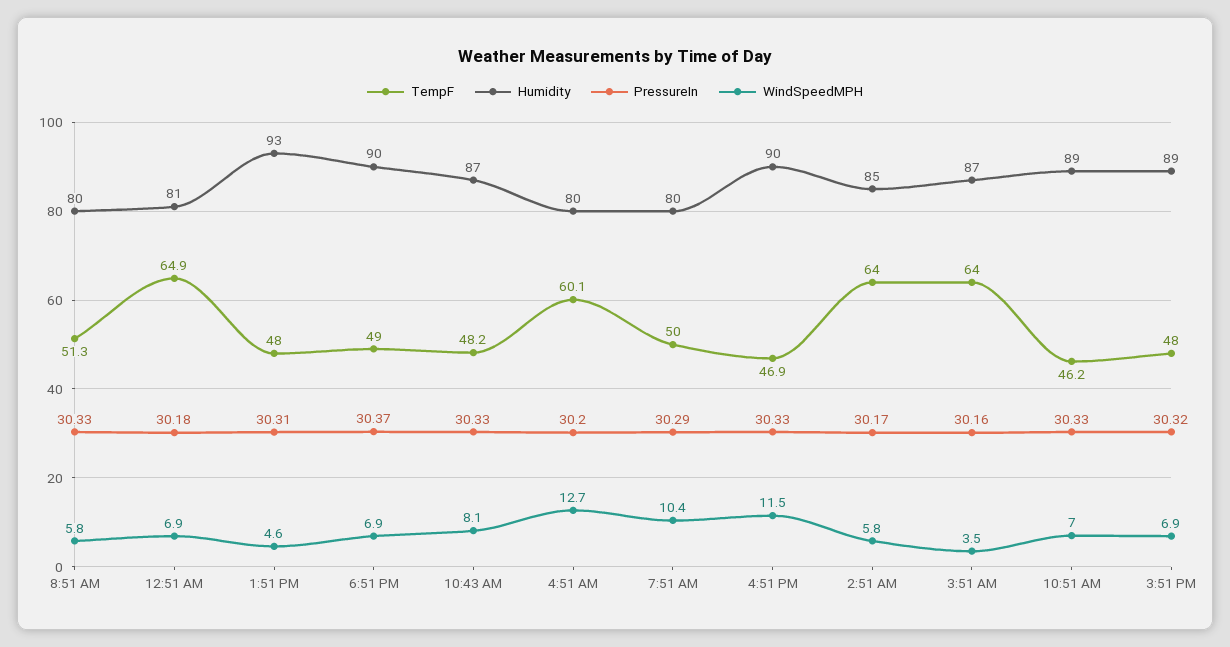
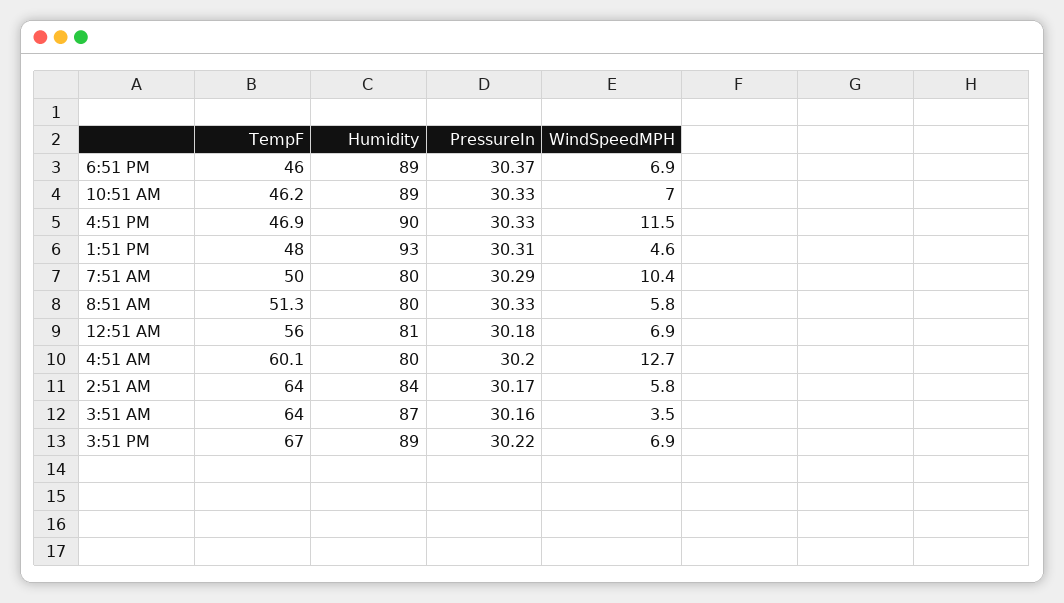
  {
    "TempF": {
      "8:51 AM": 51.3,
-     "12:51 AM": 64.9,
+     "12:51 AM": 56,
      "1:51 PM": 48,
-     "6:51 PM": 49,
+     "6:51 PM": 46,
-     "10:43 AM": 48.2,
      "4:51 AM": 60.1,
      "7:51 AM": 50,
      "4:51 PM": 46.9,
      "2:51 AM": 64,
      "3:51 AM": 64,
      "10:51 AM": 46.2,
-     "3:51 PM": 48
+     "3:51 PM": 67
    },
    "Humidity": {
      "8:51 AM": 80,
      "12:51 AM": 81,
      "1:51 PM": 93,
-     "6:51 PM": 90,
+     "6:51 PM": 89,
-     "10:43 AM": 87,
      "4:51 AM": 80,
      "7:51 AM": 80,
      "4:51 PM": 90,
-     "2:51 AM": 85,
+     "2:51 AM": 84,
      "3:51 AM": 87,
      "10:51 AM": 89,
      "3:51 PM": 89
    },
    "PressureIn": {
      "8:51 AM": 30.33,
      "12:51 AM": 30.18,
      "1:51 PM": 30.31,
      "6:51 PM": 30.37,
-     "10:43 AM": 30.33,
      "4:51 AM": 30.2,
      "7:51 AM": 30.29,
      "4:51 PM": 30.33,
      "2:51 AM": 30.17,
      "3:51 AM": 30.16,
      "10:51 AM": 30.33,
-     "3:51 PM": 30.32
+     "3:51 PM": 30.22
    },
    "WindSpeedMPH": {
      "8:51 AM": 5.8,
      "12:51 AM": 6.9,
      "1:51 PM": 4.6,
      "6:51 PM": 6.9,
-     "10:43 AM": 8.1,
      "4:51 AM": 12.7,
      "7:51 AM": 10.4,
      "4:51 PM": 11.5,
      "2:51 AM": 5.8,
      "3:51 AM": 3.5,
      "10:51 AM": 7,
      "3:51 PM": 6.9
    }
  }

